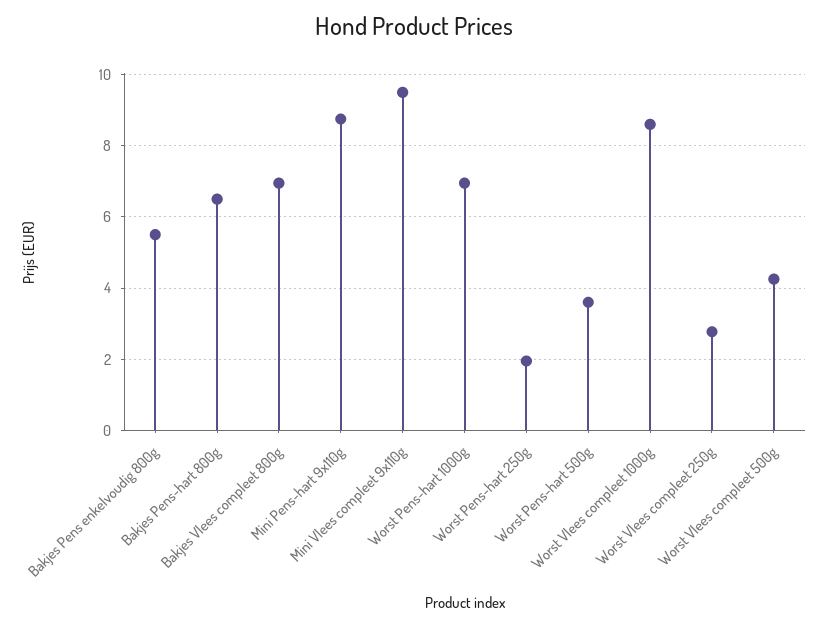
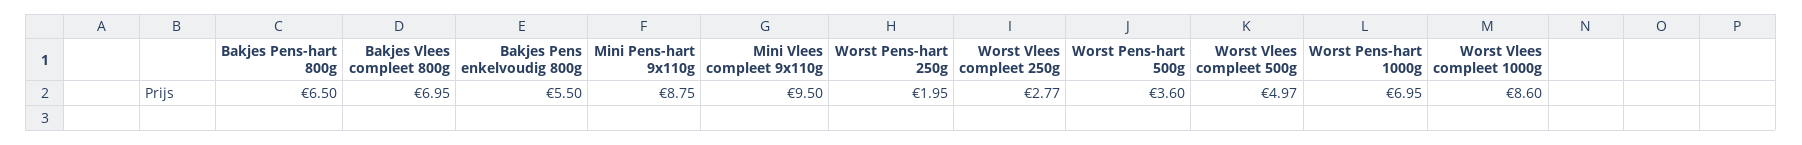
  {
    "Bakjes Pens enkelvoudig 800g": 5.5,
    "Bakjes Pens-hart 800g": 6.5,
    "Bakjes Vlees compleet 800g": 6.95,
    "Mini Pens-hart 9x110g": 8.75,
    "Mini Vlees compleet 9x110g": 9.5,
    "Worst Pens-hart 1000g": 6.95,
    "Worst Pens-hart 250g": 1.95,
    "Worst Pens-hart 500g": 3.6,
    "Worst Vlees compleet 1000g": 8.6,
    "Worst Vlees compleet 250g": 2.77,
-   "Worst Vlees compleet 500g": 4.2
+   "Worst Vlees compleet 500g": 4.97
  }

